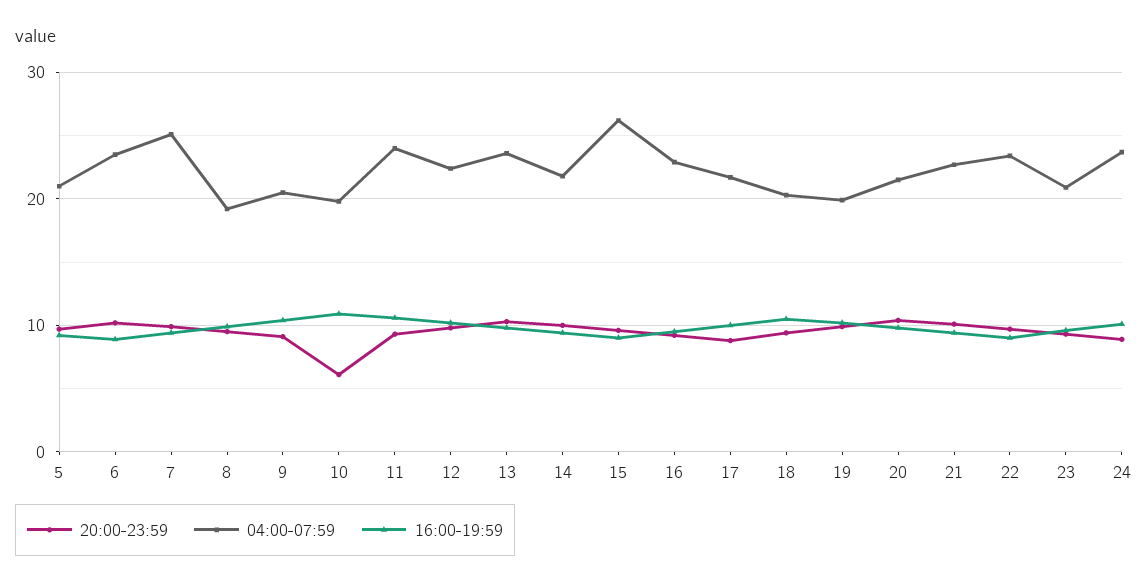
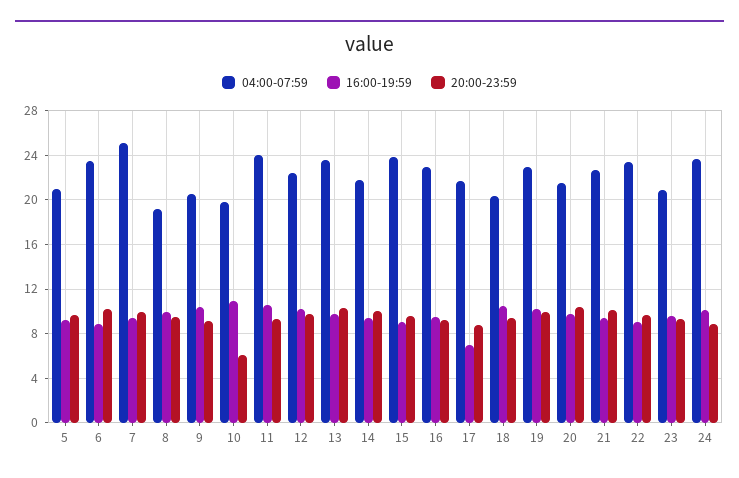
  {
    "20:00-23:59": {
      "5": 10,
      "6": 10,
      "7": 10,
      "8": 10,
      "9": 9,
      "10": 6,
      "11": 9,
      "12": 10,
      "13": 10,
      "14": 10,
      "15": 10,
      "16": 9,
      "17": 9,
      "18": 9,
      "19": 10,
      "20": 10,
      "21": 10,
      "22": 10,
      "23": 9,
      "24": 9
    },
    "04:00-07:59": {
      "5": 21,
      "6": 24,
      "7": 25,
      "8": 19,
      "9": 21,
      "10": 20,
      "11": 24,
      "12": 22,
      "13": 24,
      "14": 22,
-     "15": 26,
+     "15": 24,
      "16": 23,
      "17": 22,
      "18": 20,
-     "19": 20,
+     "19": 23,
      "20": 22,
      "21": 23,
      "22": 23,
      "23": 21,
      "24": 24
    },
    "16:00-19:59": {
      "5": 9,
      "6": 9,
      "7": 9,
      "8": 10,
      "9": 10,
      "10": 11,
      "11": 11,
      "12": 10,
      "13": 10,
      "14": 9,
      "15": 9,
      "16": 10,
-     "17": 10,
+     "17": 7,
      "18": 11,
      "19": 10,
      "20": 10,
      "21": 9,
      "22": 9,
      "23": 10,
      "24": 10
    }
  }

